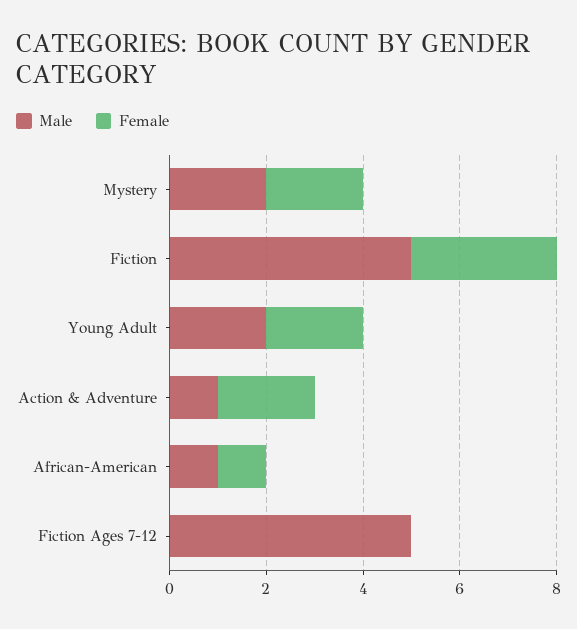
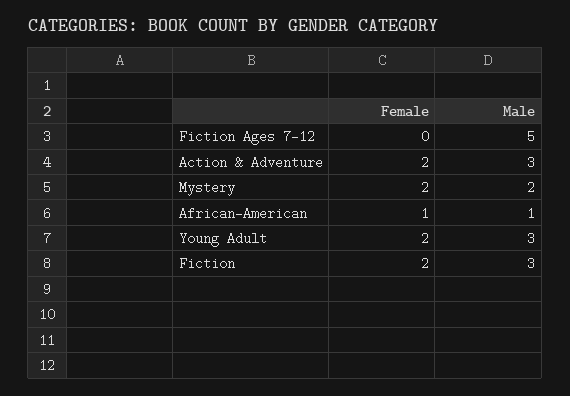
  {
    "Male": {
      "Mystery": 2,
-     "Fiction": 5,
+     "Fiction": 3,
-     "Young Adult": 2,
+     "Young Adult": 3,
-     "Action & Adventure": 1,
+     "Action & Adventure": 3,
      "African-American": 1,
      "Fiction Ages 7-12": 5
    },
    "Female": {
      "Mystery": 2,
-     "Fiction": 3,
+     "Fiction": 2,
      "Young Adult": 2,
      "Action & Adventure": 2,
      "African-American": 1,
      "Fiction Ages 7-12": 0
    }
  }

